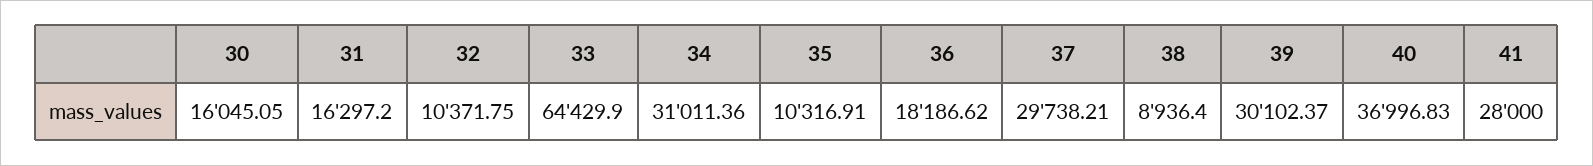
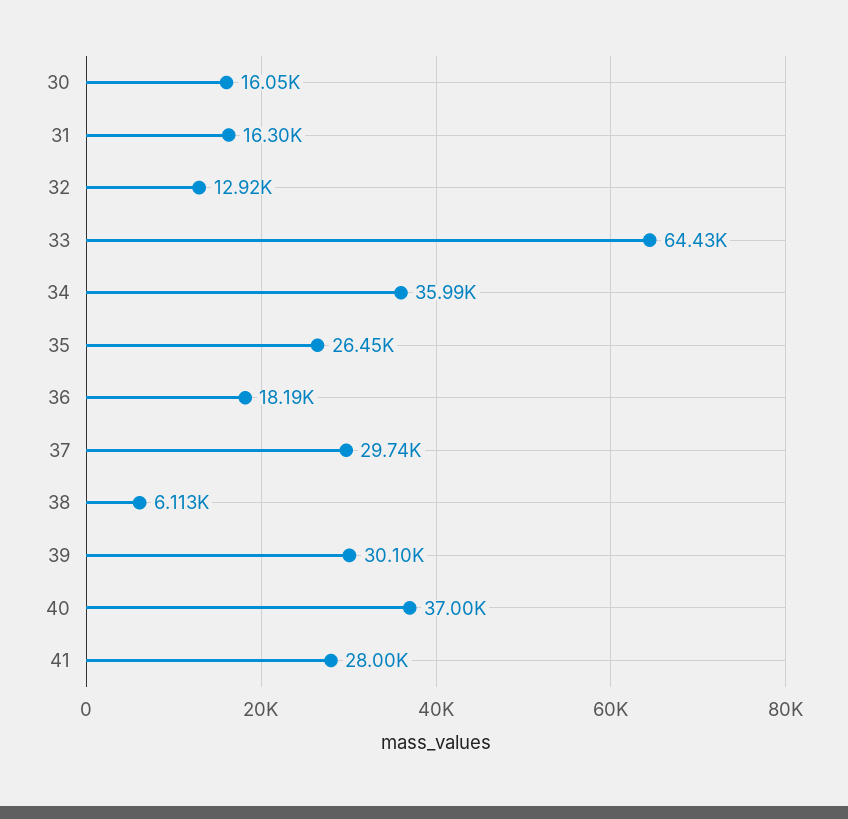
  {
    "30": 16045.05,
    "31": 16297.2,
-   "32": 10371.75,
+   "32": 12920,
    "33": 64429.9,
-   "34": 31011.36,
+   "34": 35990,
-   "35": 10316.91,
+   "35": 26450,
    "36": 18186.62,
    "37": 29738.21,
-   "38": 8936.4,
+   "38": 6113,
    "39": 30102.37,
    "40": 36996.83,
    "41": 28000
  }

